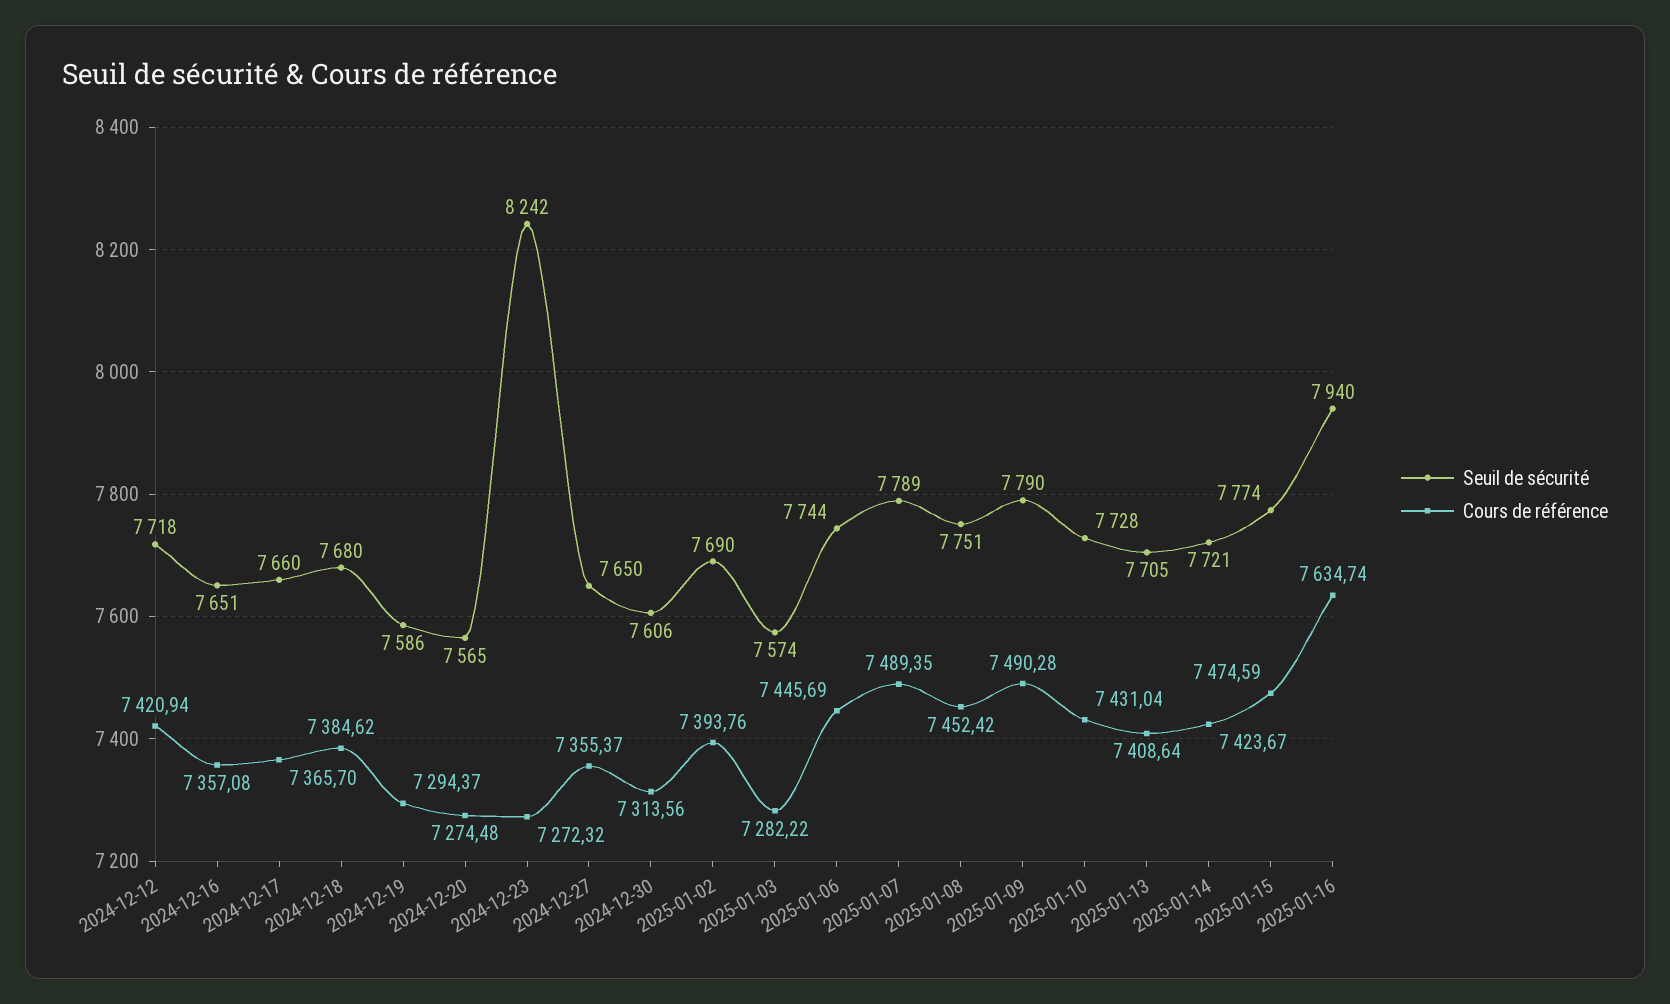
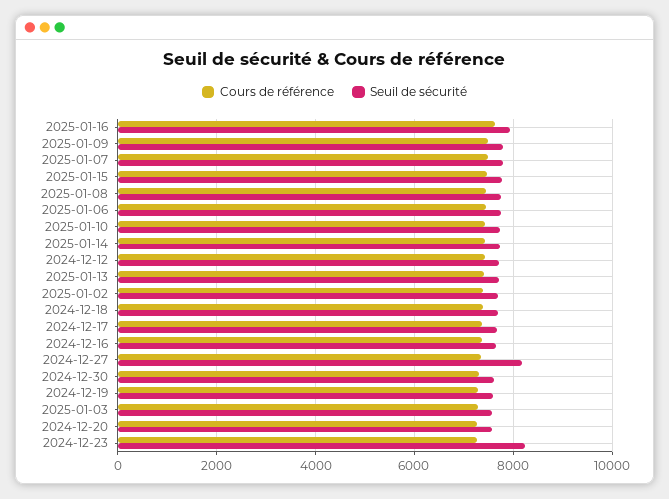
  {
    "Seuil de sécurité": {
      "2024-12-12": 7718,
      "2024-12-16": 7651,
      "2024-12-17": 7660,
      "2024-12-18": 7680,
      "2024-12-19": 7586,
      "2024-12-20": 7565,
      "2024-12-23": 8242,
-     "2024-12-27": 7650,
+     "2024-12-27": 8200,
      "2024-12-30": 7606,
      "2025-01-02": 7690,
      "2025-01-03": 7574,
      "2025-01-06": 7744,
      "2025-01-07": 7789,
      "2025-01-08": 7751,
      "2025-01-09": 7790,
      "2025-01-10": 7728,
      "2025-01-13": 7705,
      "2025-01-14": 7721,
      "2025-01-15": 7774,
      "2025-01-16": 7940
    },
    "Cours de référence": {
      "2024-12-12": 7420.94,
      "2024-12-16": 7357.08,
      "2024-12-17": 7365.7,
      "2024-12-18": 7384.62,
      "2024-12-19": 7294.37,
      "2024-12-20": 7274.48,
      "2024-12-23": 7272.32,
      "2024-12-27": 7355.37,
      "2024-12-30": 7313.56,
      "2025-01-02": 7393.76,
      "2025-01-03": 7282.22,
      "2025-01-06": 7445.69,
      "2025-01-07": 7489.35,
      "2025-01-08": 7452.42,
      "2025-01-09": 7490.28,
      "2025-01-10": 7431.04,
      "2025-01-13": 7408.64,
      "2025-01-14": 7423.67,
      "2025-01-15": 7474.59,
      "2025-01-16": 7634.74
    }
  }

